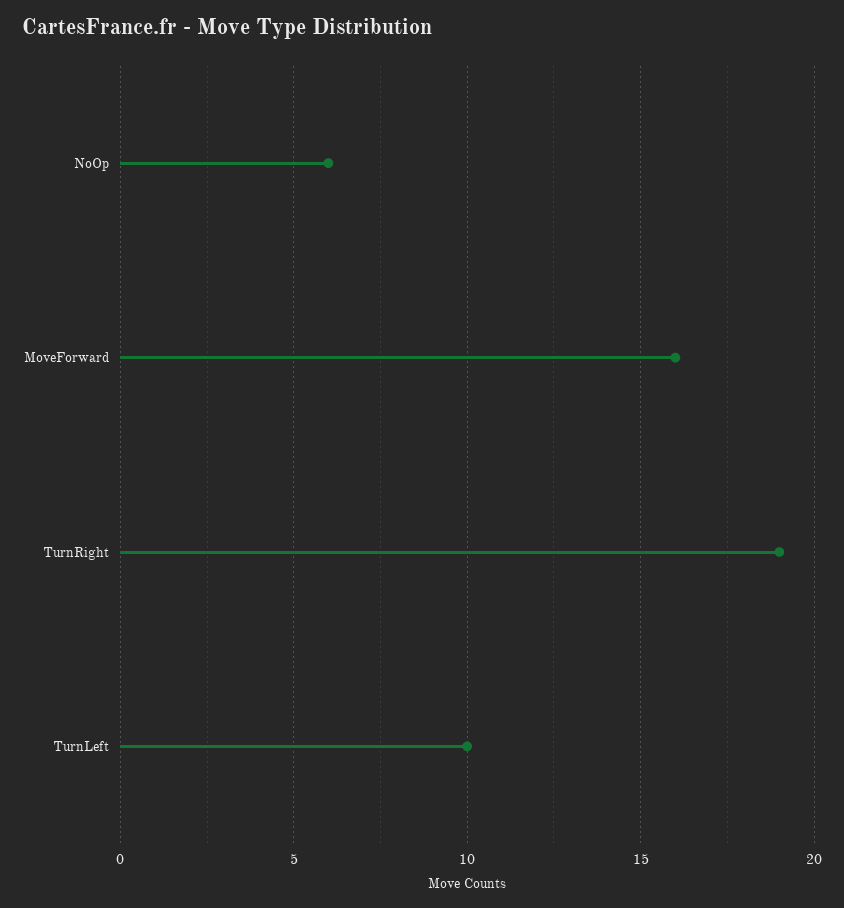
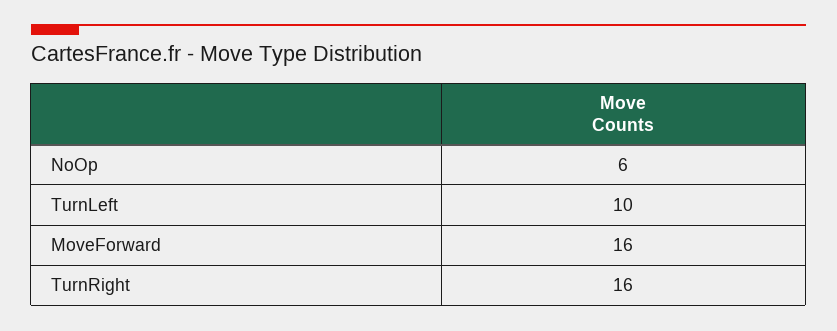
  {
    "NoOp": 6,
    "MoveForward": 16,
-   "TurnRight": 19,
+   "TurnRight": 16,
    "TurnLeft": 10
  }

